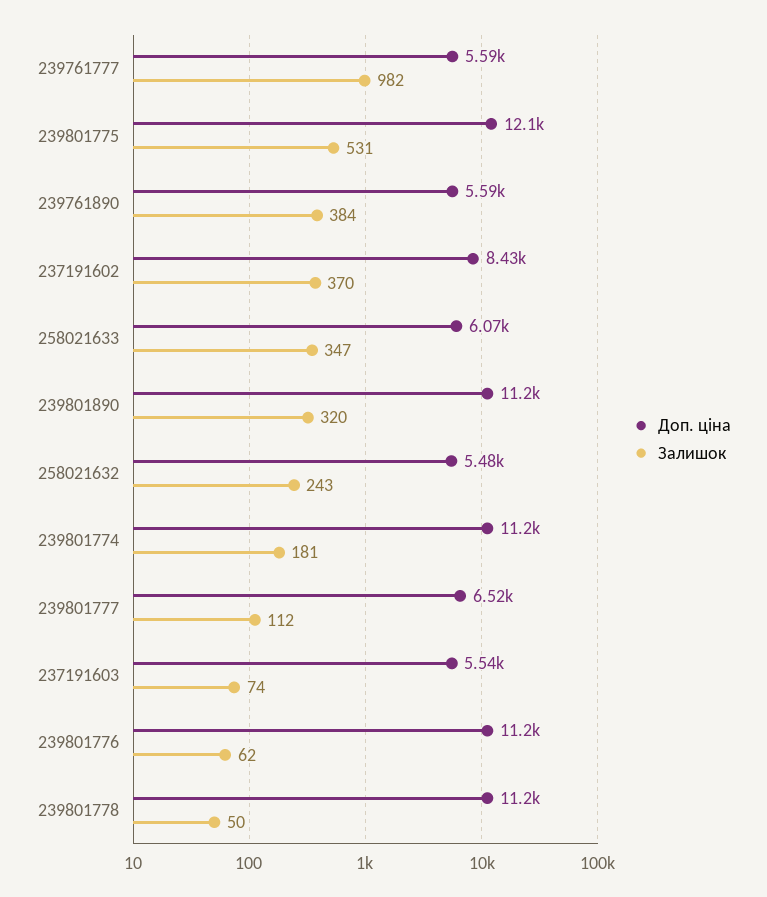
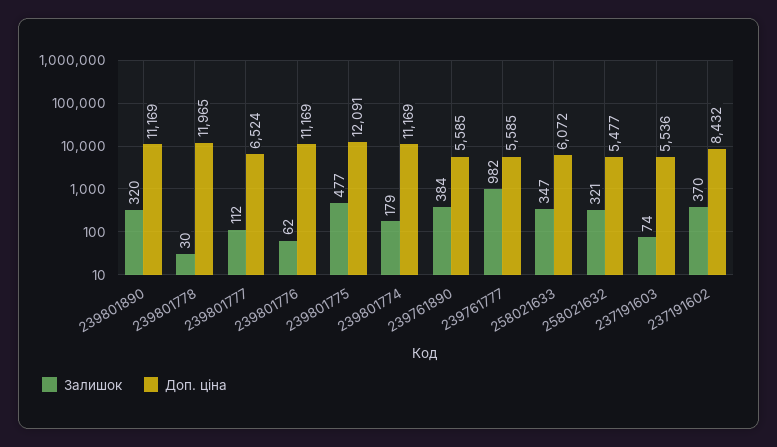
  {
    "Доп. ціна": {
      "239761777": 5585,
      "239801775": 12091,
      "239761890": 5585,
      "237191602": 8432,
      "258021633": 6072,
      "239801890": 11169,
      "258021632": 5477,
      "239801774": 11169,
      "239801777": 6524,
      "237191603": 5536,
      "239801776": 11169,
-     "239801778": 11200
+     "239801778": 11965
    },
    "Залишок": {
      "239761777": 982,
-     "239801775": 531,
+     "239801775": 477,
      "239761890": 384,
      "237191602": 370,
      "258021633": 347,
      "239801890": 320,
-     "258021632": 243,
+     "258021632": 321,
-     "239801774": 181,
+     "239801774": 179,
      "239801777": 112,
      "237191603": 74,
      "239801776": 62,
-     "239801778": 50
+     "239801778": 30
    }
  }

